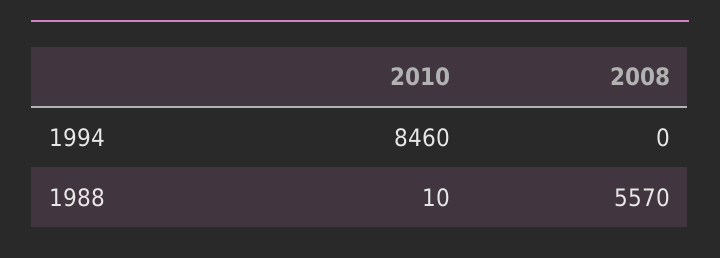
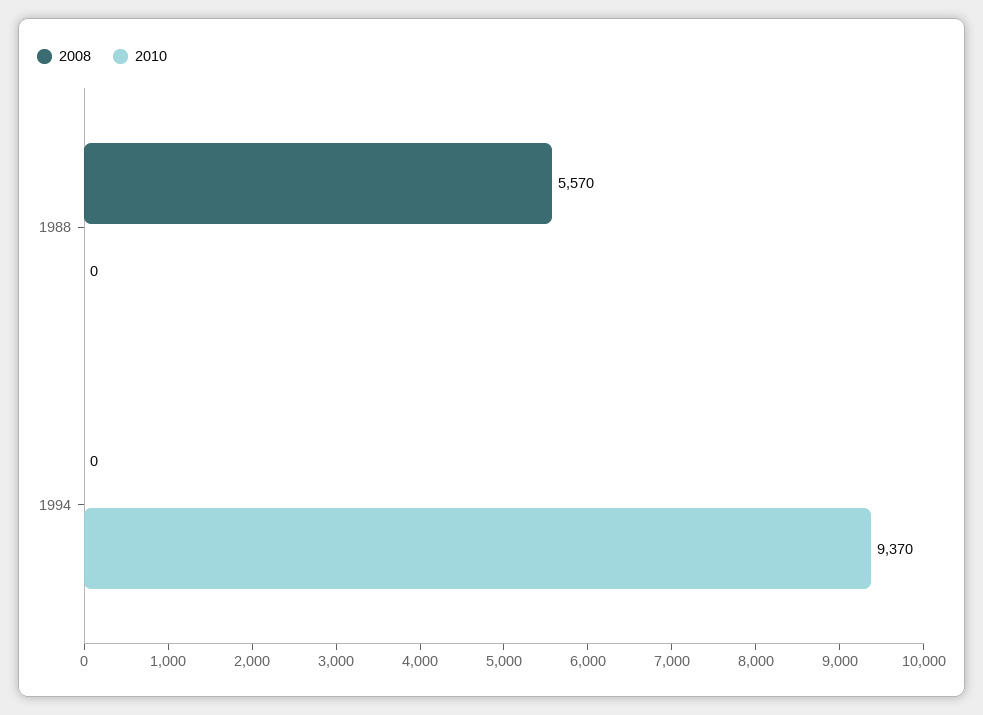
  {
    "2010": {
-     "1994": 8460,
+     "1994": 9370,
-     "1988": 10
+     "1988": 0
    },
    "2008": {
      "1994": 0,
      "1988": 5570
    }
  }

